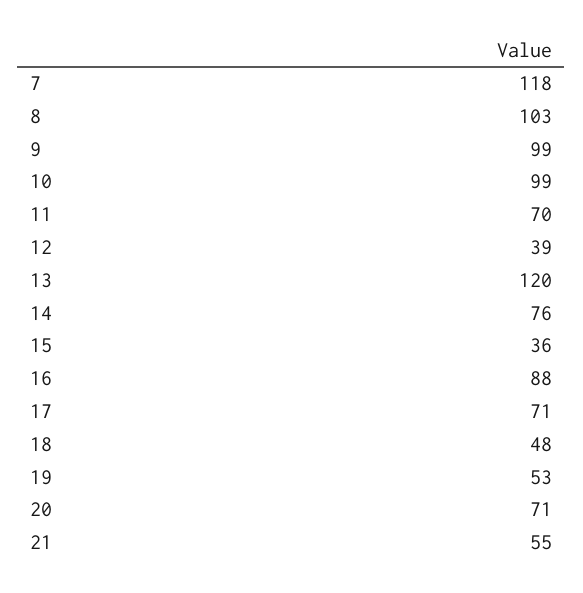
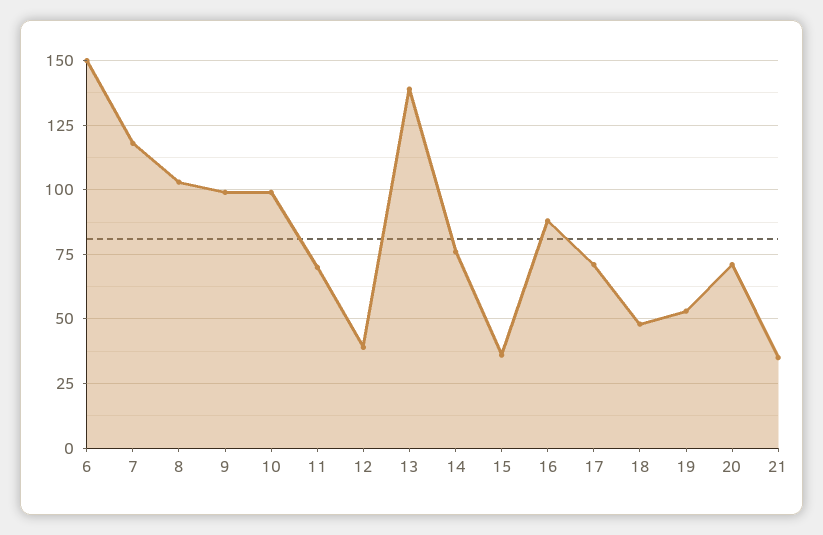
  {
    "7": 118,
    "8": 103,
    "9": 99,
    "10": 99,
    "11": 70,
    "12": 39,
-   "13": 120,
+   "13": 140,
    "14": 76,
    "15": 36,
    "16": 88,
    "17": 71,
    "18": 48,
    "19": 53,
    "20": 71,
-   "21": 55
+   "21": 35,
+   "6": 150
  }

